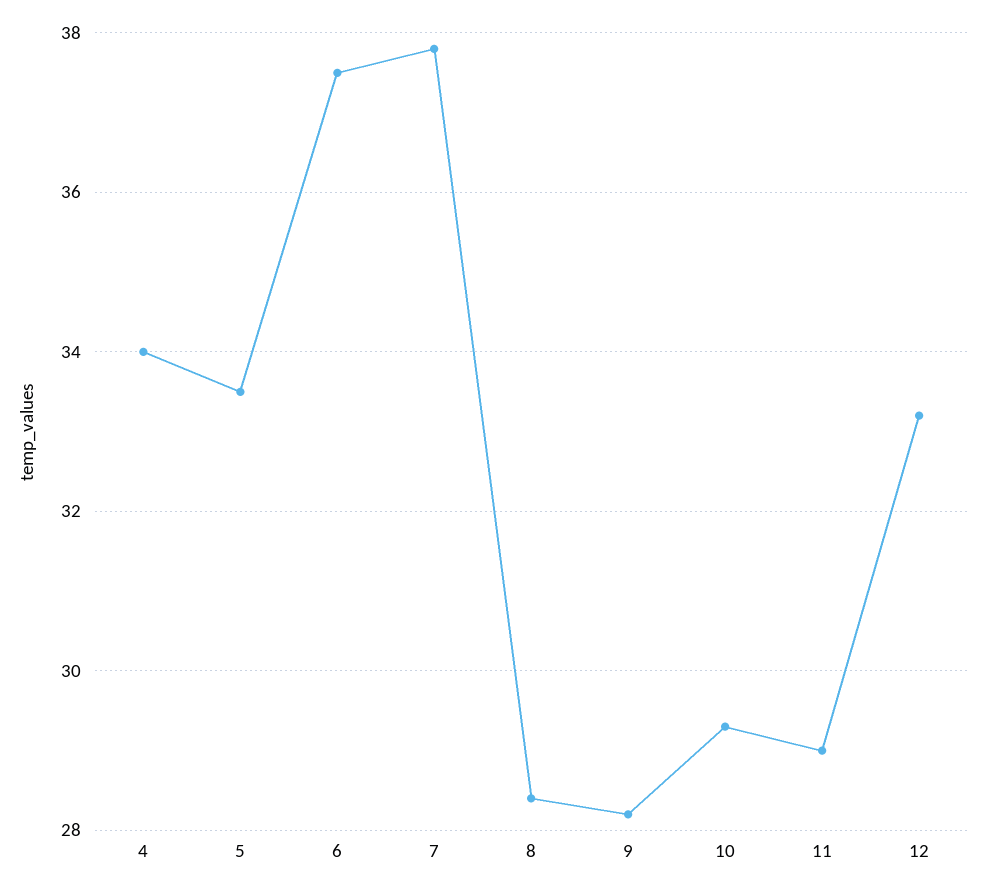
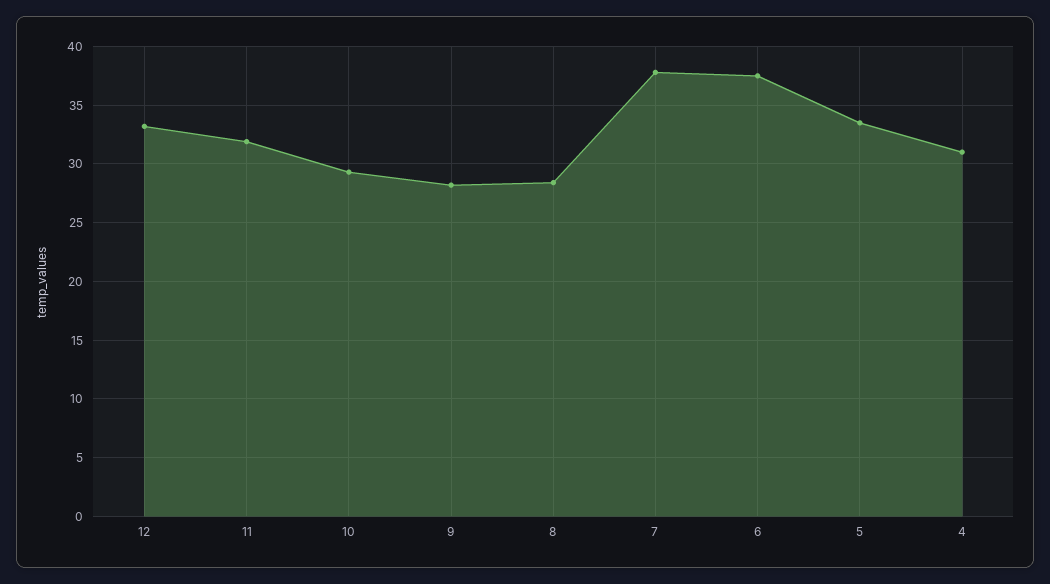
  {
-   "4": 34,
+   "4": 31,
    "5": 33.5,
    "6": 37.5,
    "7": 38,
    "8": 28.5,
    "9": 28,
    "10": 29.5,
-   "11": 29,
+   "11": 32,
    "12": 33
  }

